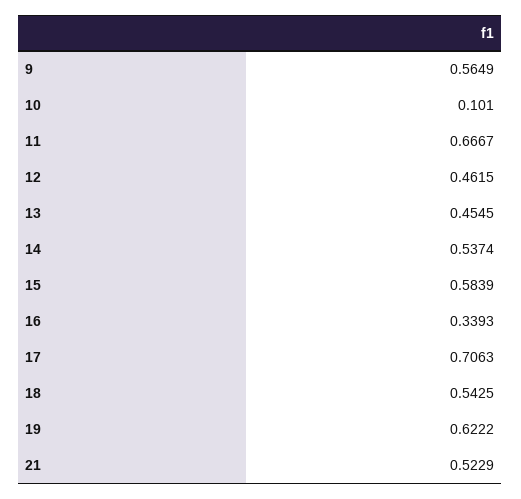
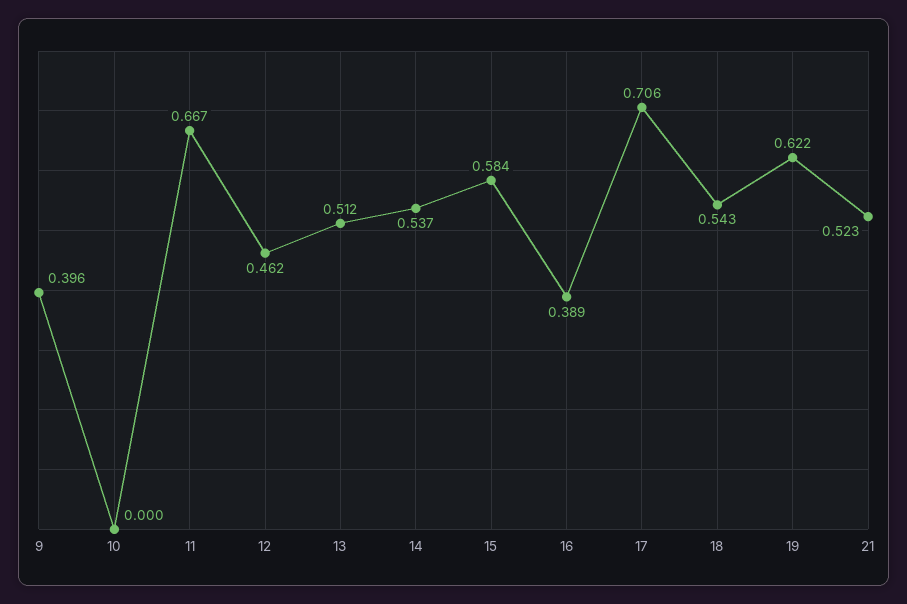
  {
-   "9": 0.5649,
+   "9": 0.396,
-   "10": 0.101,
+   "10": 0,
    "11": 0.6667,
    "12": 0.4615,
-   "13": 0.4545,
+   "13": 0.512,
    "14": 0.5374,
    "15": 0.5839,
-   "16": 0.3393,
+   "16": 0.389,
    "17": 0.7063,
    "18": 0.5425,
    "19": 0.6222,
    "21": 0.5229
  }

